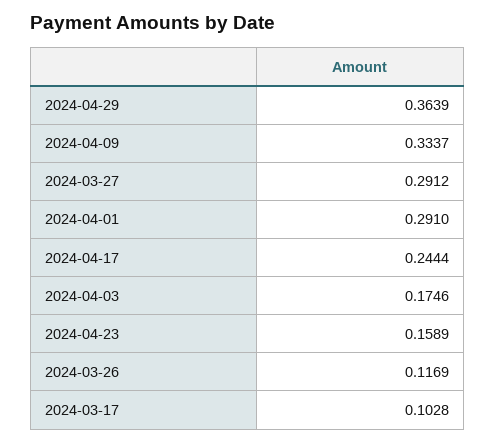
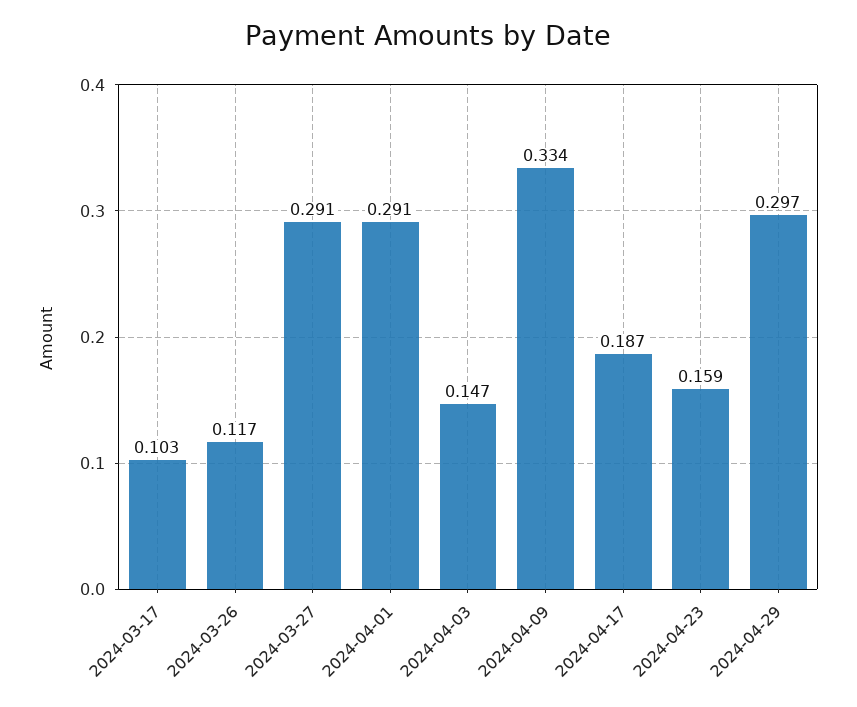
  {
-   "2024-04-29": 0.3639,
+   "2024-04-29": 0.297,
    "2024-04-09": 0.3337,
    "2024-03-27": 0.2912,
    "2024-04-01": 0.291,
-   "2024-04-17": 0.2444,
+   "2024-04-17": 0.187,
-   "2024-04-03": 0.1746,
+   "2024-04-03": 0.147,
    "2024-04-23": 0.1589,
    "2024-03-26": 0.1169,
    "2024-03-17": 0.1028
  }

